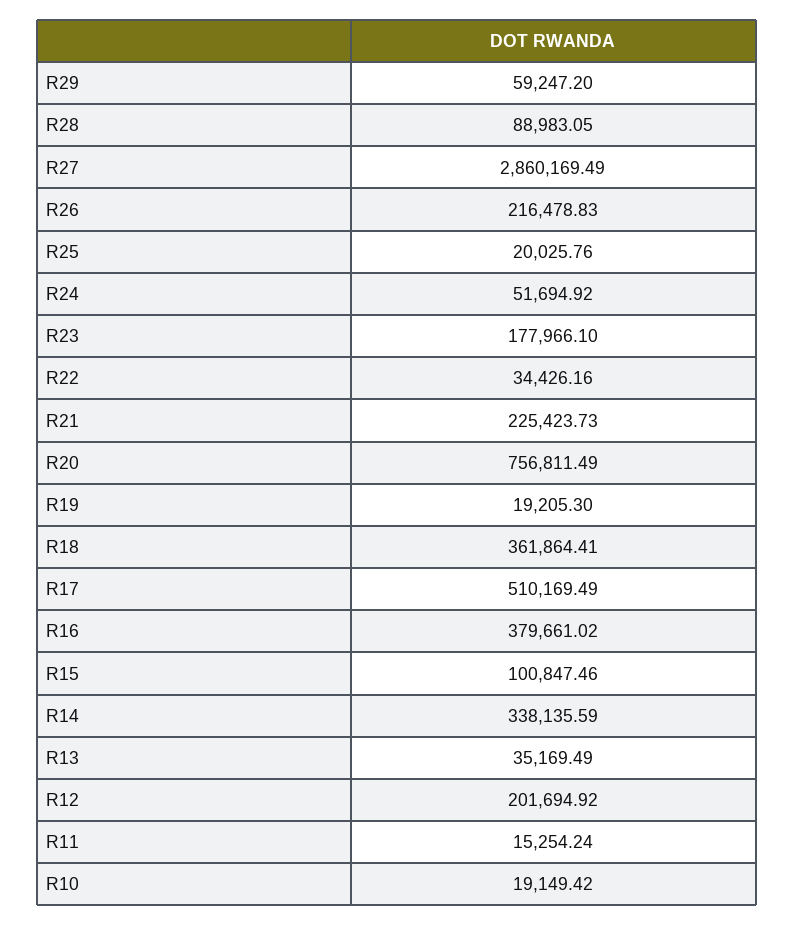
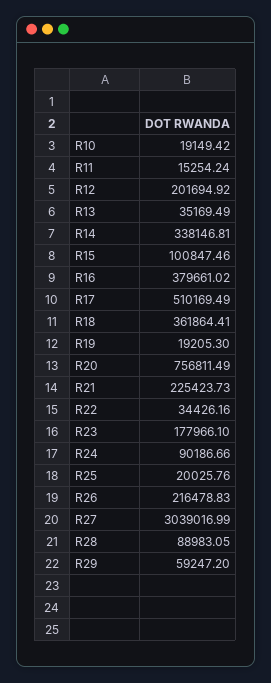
  {
    "R29": 59247.2,
    "R28": 88983.05,
-   "R27": 2860169.49,
+   "R27": 3039016.99,
    "R26": 216478.83,
    "R25": 20025.76,
-   "R24": 51694.92,
+   "R24": 90186.66,
    "R23": 177966.1,
    "R22": 34426.16,
    "R21": 225423.73,
    "R20": 756811.49,
    "R19": 19205.3,
    "R18": 361864.41,
    "R17": 510169.49,
    "R16": 379661.02,
    "R15": 100847.46,
-   "R14": 338135.59,
+   "R14": 338146.81,
    "R13": 35169.49,
    "R12": 201694.92,
    "R11": 15254.24,
    "R10": 19149.42
  }

